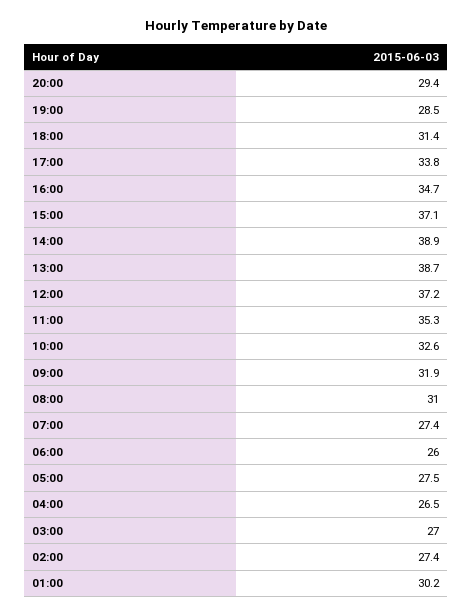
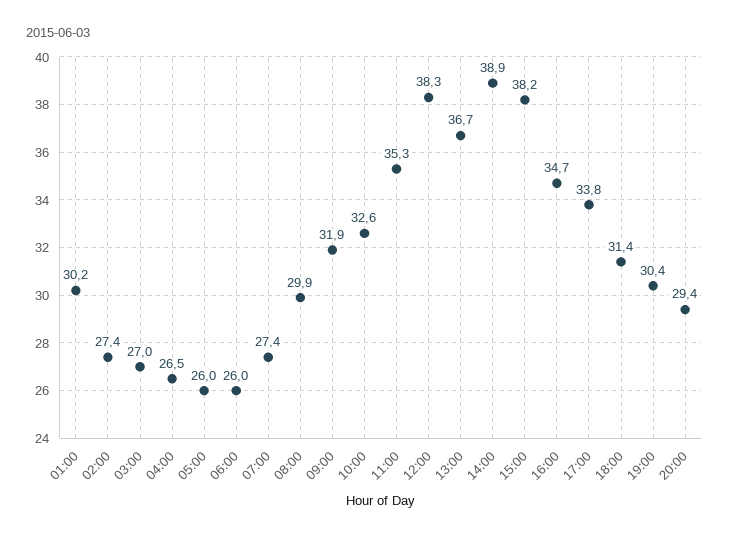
  {
    "20:00": 29.4,
-   "19:00": 28.5,
+   "19:00": 30.4,
    "18:00": 31.4,
    "17:00": 33.8,
    "16:00": 34.7,
-   "15:00": 37.1,
+   "15:00": 38.2,
    "14:00": 38.9,
-   "13:00": 38.7,
+   "13:00": 36.7,
-   "12:00": 37.2,
+   "12:00": 38.3,
    "11:00": 35.3,
    "10:00": 32.6,
    "09:00": 31.9,
-   "08:00": 31,
+   "08:00": 29.9,
    "07:00": 27.4,
    "06:00": 26,
-   "05:00": 27.5,
+   "05:00": 26,
    "04:00": 26.5,
    "03:00": 27,
    "02:00": 27.4,
    "01:00": 30.2
  }

